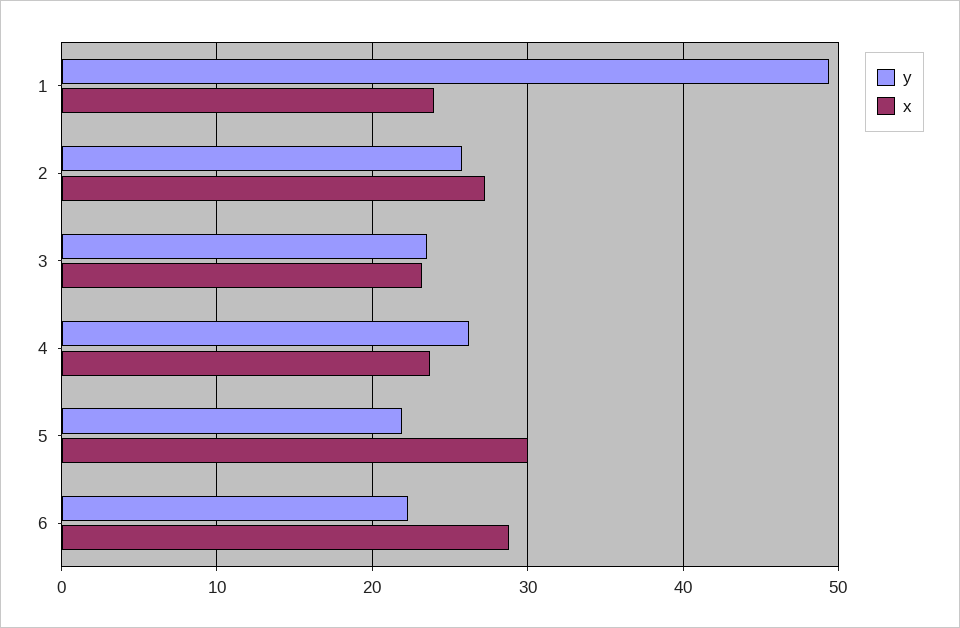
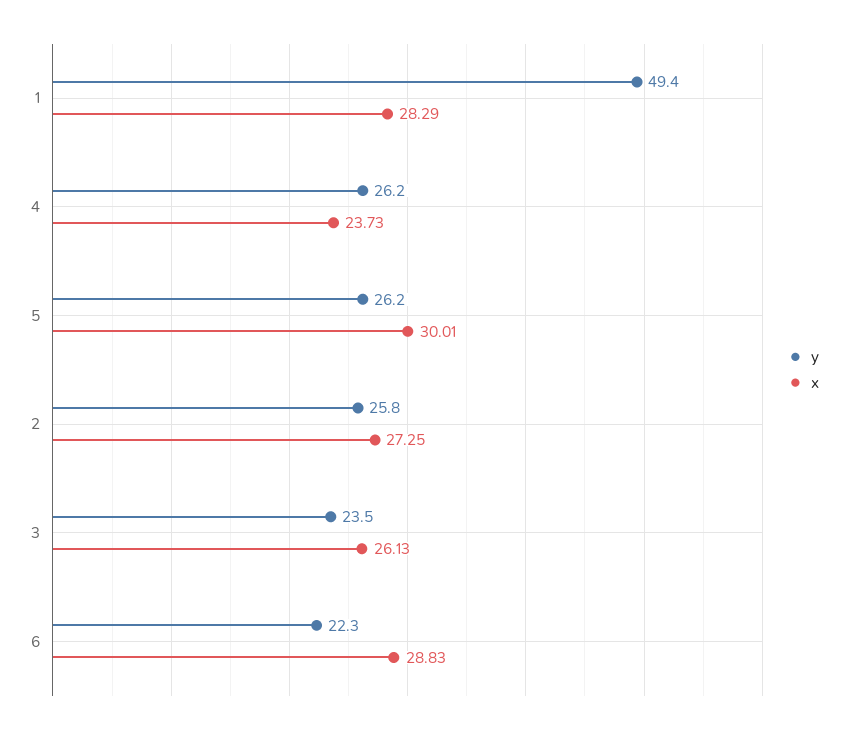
  {
    "y": {
      "1": 49.4,
      "2": 25.8,
      "3": 23.5,
      "4": 26.2,
-     "5": 22,
+     "5": 26.2,
      "6": 22.3
    },
    "x": {
-     "1": 24,
+     "1": 28.29,
      "2": 27.25,
-     "3": 23,
+     "3": 26.13,
      "4": 23.73,
      "5": 30.01,
      "6": 28.83
    }
  }

